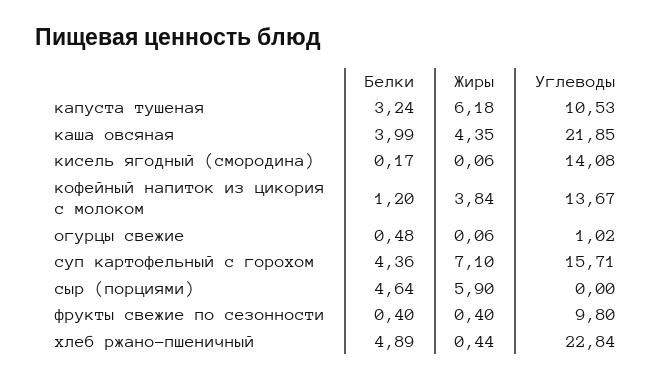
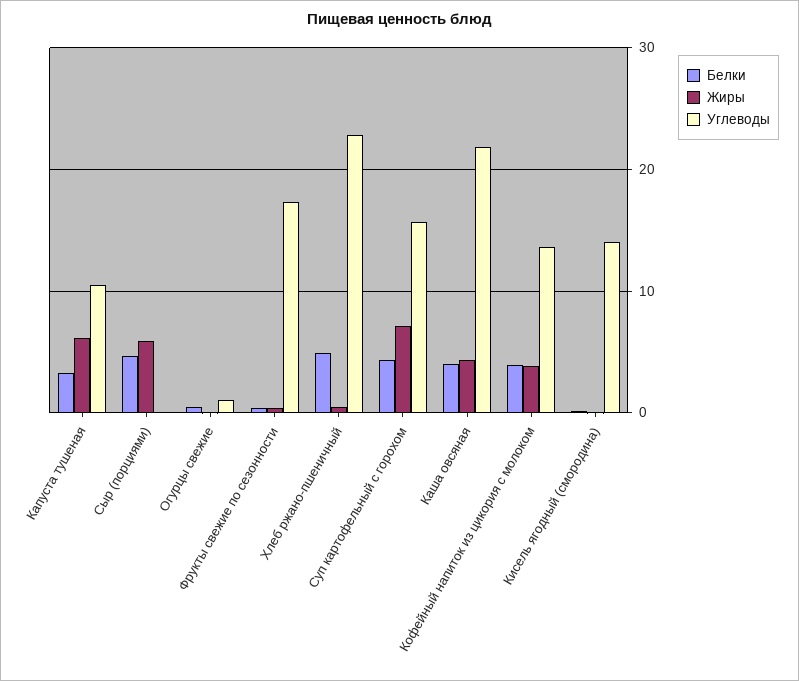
  {
    "Белки": {
      "капуста тушеная": 3.24,
      "каша овсяная": 3.99,
      "кисель ягодный (смородина)": 0.17,
-     "кофейный напиток из цикория с молоком": 1.2,
+     "кофейный напиток из цикория с молоком": 4,
      "огурцы свежие": 0.48,
      "суп картофельный с горохом": 4.36,
      "сыр (порциями)": 4.64,
      "фрукты свежие по сезонности": 0.4,
      "хлеб ржано-пшеничный": 4.89
    },
    "Жиры": {
      "капуста тушеная": 6.18,
      "каша овсяная": 4.35,
      "кисель ягодный (смородина)": 0.06,
      "кофейный напиток из цикория с молоком": 3.84,
      "огурцы свежие": 0.06,
      "суп картофельный с горохом": 7.1,
      "сыр (порциями)": 5.9,
      "фрукты свежие по сезонности": 0.4,
      "хлеб ржано-пшеничный": 0.44
    },
    "Углеводы": {
      "капуста тушеная": 10.53,
      "каша овсяная": 21.85,
      "кисель ягодный (смородина)": 14.08,
      "кофейный напиток из цикория с молоком": 13.67,
      "огурцы свежие": 1.02,
      "суп картофельный с горохом": 15.71,
      "сыр (порциями)": 0,
-     "фрукты свежие по сезонности": 9.8,
+     "фрукты свежие по сезонности": 17,
      "хлеб ржано-пшеничный": 22.84
    }
  }

